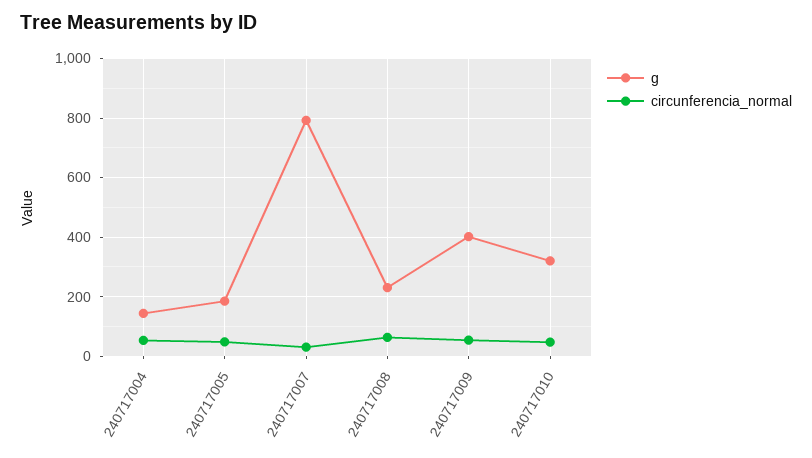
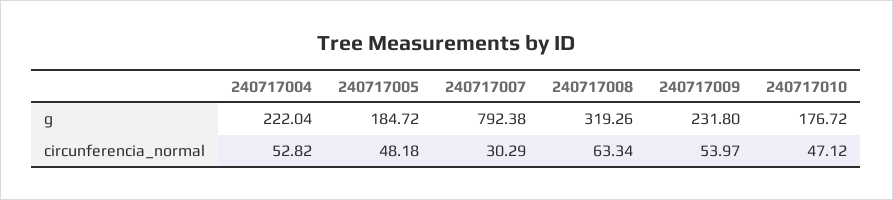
  {
    "g": {
-     "240717004": 150,
+     "240717004": 222.04,
      "240717005": 184.72,
      "240717007": 792.38,
-     "240717008": 225,
+     "240717008": 319.26,
-     "240717009": 400,
+     "240717009": 231.8,
-     "240717010": 325
+     "240717010": 176.72
    },
    "circunferencia_normal": {
      "240717004": 52.82,
      "240717005": 48.18,
      "240717007": 30.29,
      "240717008": 63.34,
      "240717009": 53.97,
      "240717010": 47.12
    }
  }

